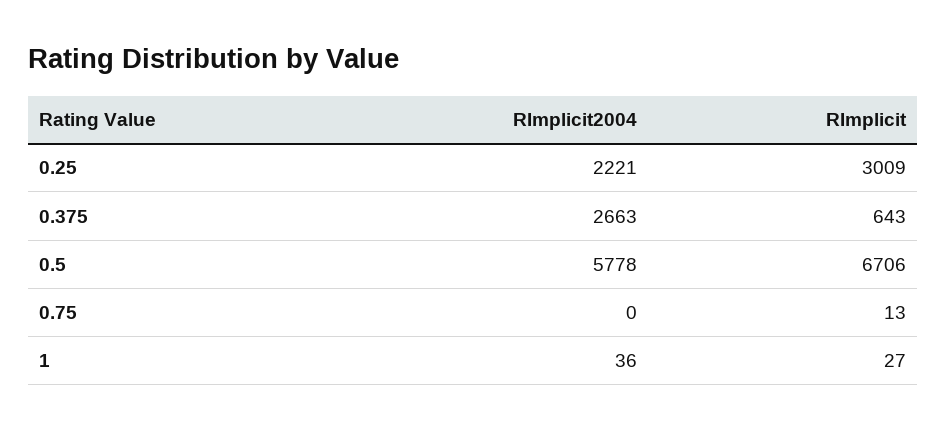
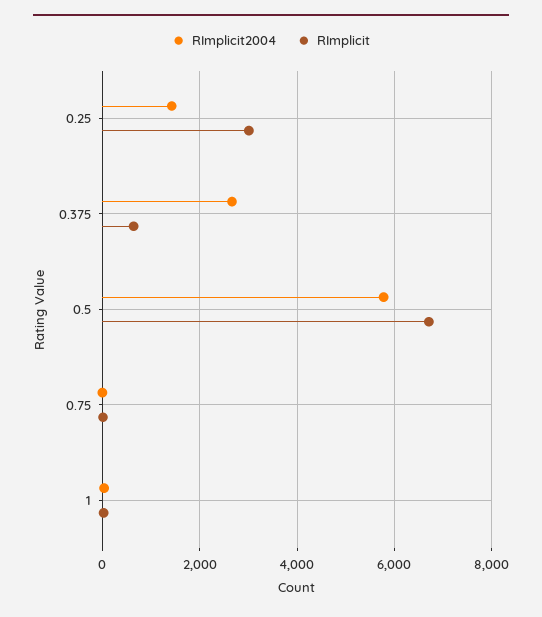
  {
    "RImplicit2004": {
-     "0.25": 2221,
+     "0.25": 1400,
      "0.375": 2663,
      "0.5": 5778,
      "0.75": 0,
      "1": 36
    },
    "RImplicit": {
      "0.25": 3009,
      "0.375": 643,
      "0.5": 6706,
      "0.75": 13,
      "1": 27
    }
  }

